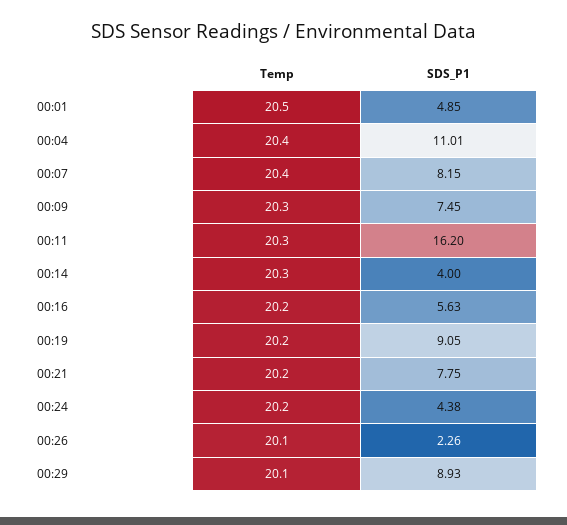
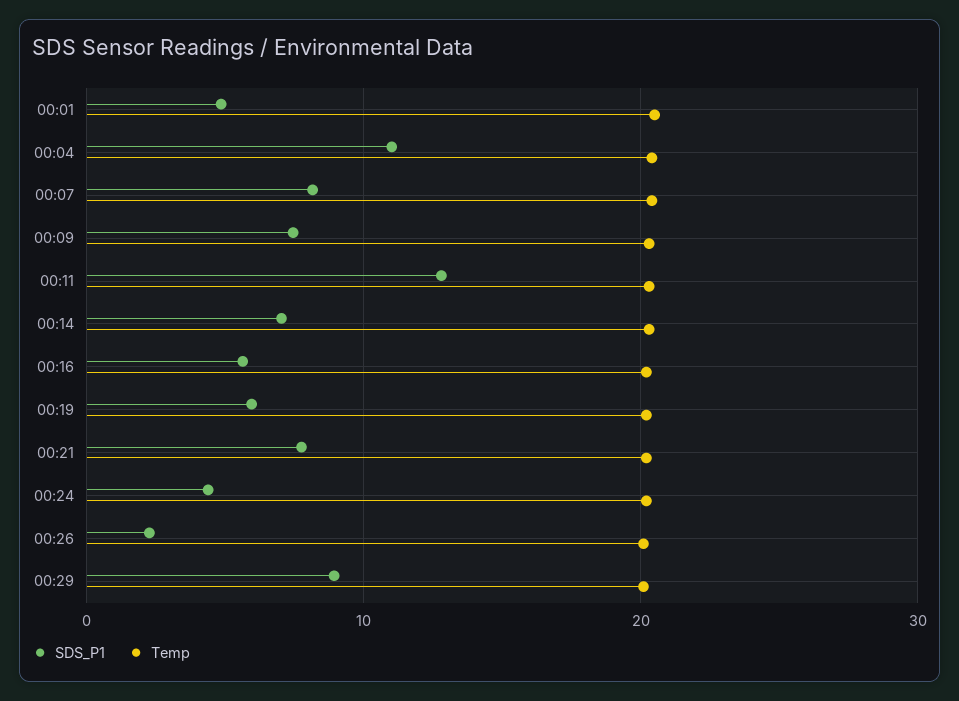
  {
    "Temp": {
      "00:01": 20.5,
      "00:04": 20.4,
      "00:07": 20.4,
      "00:09": 20.3,
      "00:11": 20.3,
      "00:14": 20.3,
      "00:16": 20.2,
      "00:19": 20.2,
      "00:21": 20.2,
      "00:24": 20.2,
      "00:26": 20.1,
      "00:29": 20.1
    },
    "SDS_P1": {
      "00:01": 4.85,
      "00:04": 11.01,
      "00:07": 8.15,
      "00:09": 7.45,
-     "00:11": 16.2,
+     "00:11": 13,
-     "00:14": 4,
+     "00:14": 7,
      "00:16": 5.63,
-     "00:19": 9.05,
+     "00:19": 6,
      "00:21": 7.75,
      "00:24": 4.38,
      "00:26": 2.26,
      "00:29": 8.93
    }
  }

